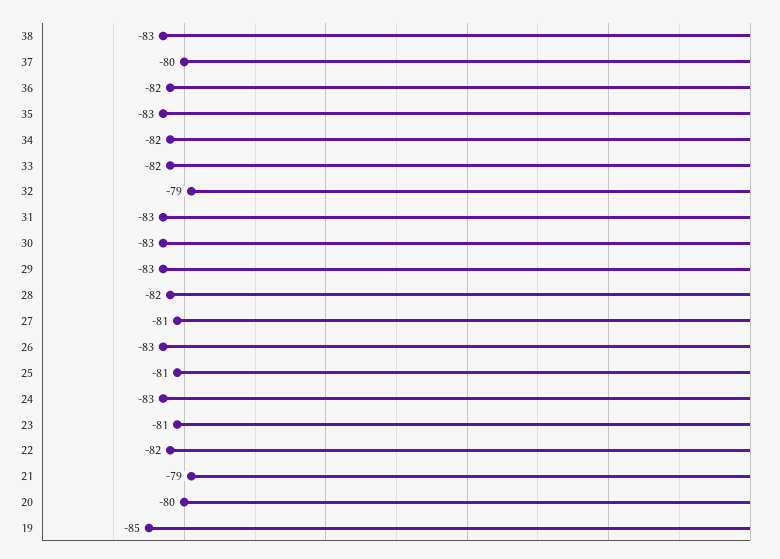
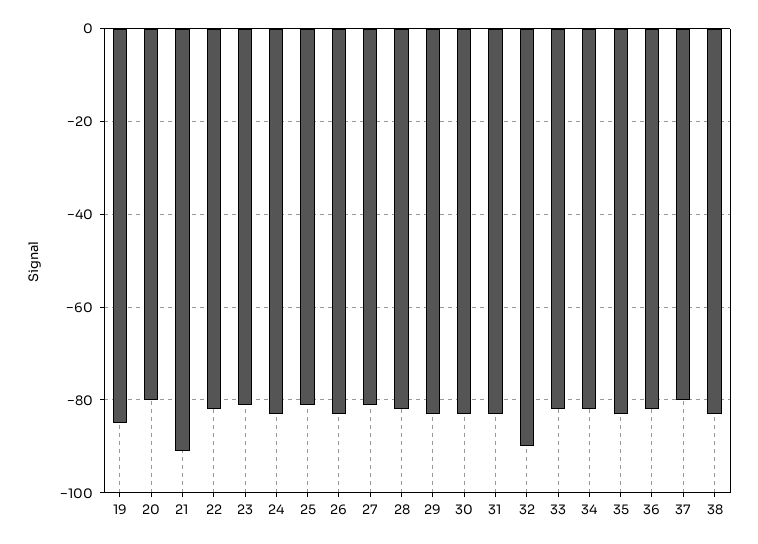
  {
    "38": -83,
    "37": -80,
    "36": -82,
    "35": -83,
    "34": -82,
    "33": -82,
-   "32": -79,
+   "32": -90,
    "31": -83,
    "30": -83,
    "29": -83,
    "28": -82,
    "27": -81,
    "26": -83,
    "25": -81,
    "24": -83,
    "23": -81,
    "22": -82,
-   "21": -79,
+   "21": -90,
    "20": -80,
    "19": -85
  }

